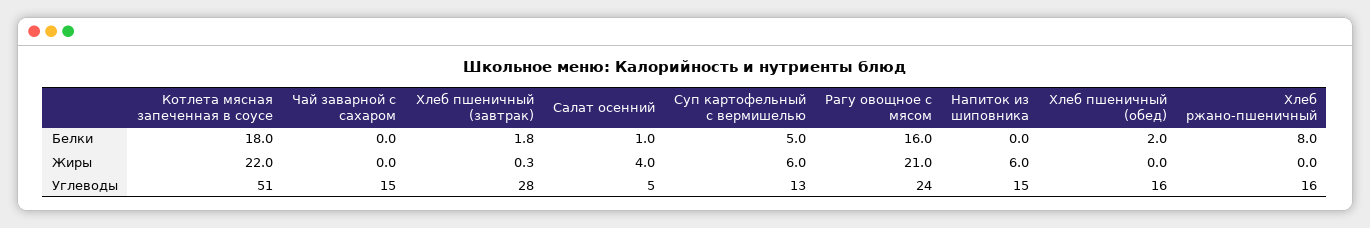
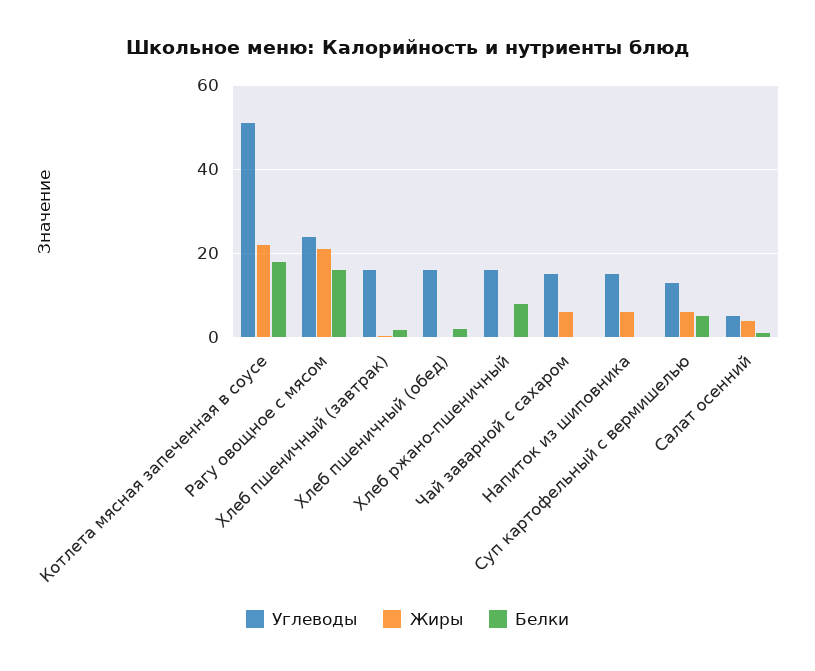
  {
    "Белки": {
      "Котлета мясная запеченная в соусе": 18,
      "Чай заварной с сахаром": 0,
      "Хлеб пшеничный (завтрак)": 1.8,
      "Салат осенний": 1,
      "Суп картофельный с вермишелью": 5,
      "Рагу овощное с мясом": 16,
      "Напиток из шиповника": 0,
      "Хлеб пшеничный (обед)": 2,
      "Хлеб ржано-пшеничный": 8
    },
    "Жиры": {
      "Котлета мясная запеченная в соусе": 22,
-     "Чай заварной с сахаром": 0,
+     "Чай заварной с сахаром": 6,
      "Хлеб пшеничный (завтрак)": 0.3,
      "Салат осенний": 4,
      "Суп картофельный с вермишелью": 6,
      "Рагу овощное с мясом": 21,
      "Напиток из шиповника": 6,
      "Хлеб пшеничный (обед)": 0,
      "Хлеб ржано-пшеничный": 0
    },
    "Углеводы": {
      "Котлета мясная запеченная в соусе": 51,
      "Чай заварной с сахаром": 15,
-     "Хлеб пшеничный (завтрак)": 28,
+     "Хлеб пшеничный (завтрак)": 16,
      "Салат осенний": 5,
      "Суп картофельный с вермишелью": 13,
      "Рагу овощное с мясом": 24,
      "Напиток из шиповника": 15,
      "Хлеб пшеничный (обед)": 16,
      "Хлеб ржано-пшеничный": 16
    }
  }

